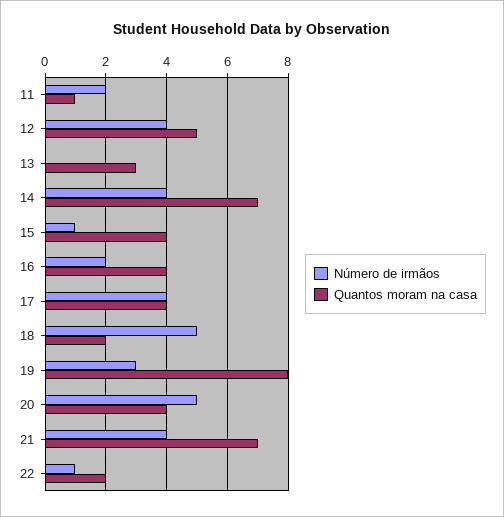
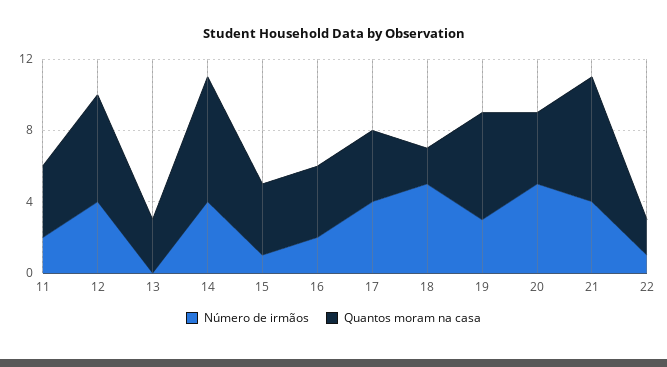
  {
    "Número de irmãos": {
      "11": 2,
      "12": 4,
      "13": 0,
      "14": 4,
      "15": 1,
      "16": 2,
      "17": 4,
      "18": 5,
      "19": 3,
      "20": 5,
      "21": 4,
      "22": 1
    },
    "Quantos moram na casa": {
-     "11": 1,
+     "11": 4,
-     "12": 5,
+     "12": 6,
      "13": 3,
      "14": 7,
      "15": 4,
      "16": 4,
      "17": 4,
      "18": 2,
-     "19": 8,
+     "19": 6,
      "20": 4,
      "21": 7,
      "22": 2
    }
  }

